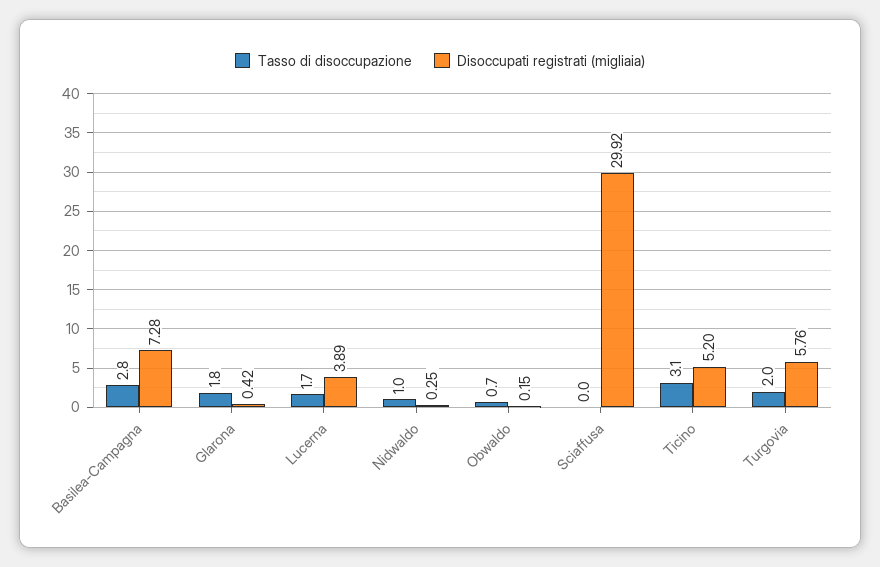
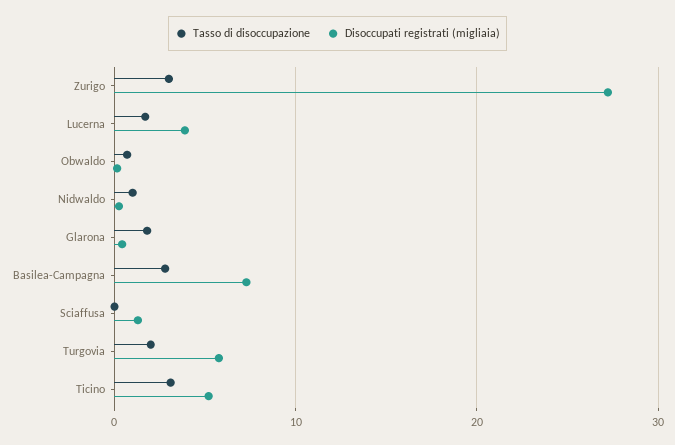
  {
    "Tasso di disoccupazione": {
      "Basilea-Campagna": 2.8,
      "Glarona": 1.8,
      "Lucerna": 1.7,
      "Nidwaldo": 1,
      "Obwaldo": 0.7,
      "Sciaffusa": 0,
      "Ticino": 3.1,
-     "Turgovia": 2
+     "Turgovia": 2,
+     "Zurigo": 3
    },
    "Disoccupati registrati (migliaia)": {
      "Basilea-Campagna": 7.28,
      "Glarona": 0.42,
      "Lucerna": 3.89,
      "Nidwaldo": 0.25,
      "Obwaldo": 0.15,
-     "Sciaffusa": 29.92,
+     "Sciaffusa": 1,
      "Ticino": 5.2,
-     "Turgovia": 5.76
+     "Turgovia": 5.76,
+     "Zurigo": 27
    }
  }

